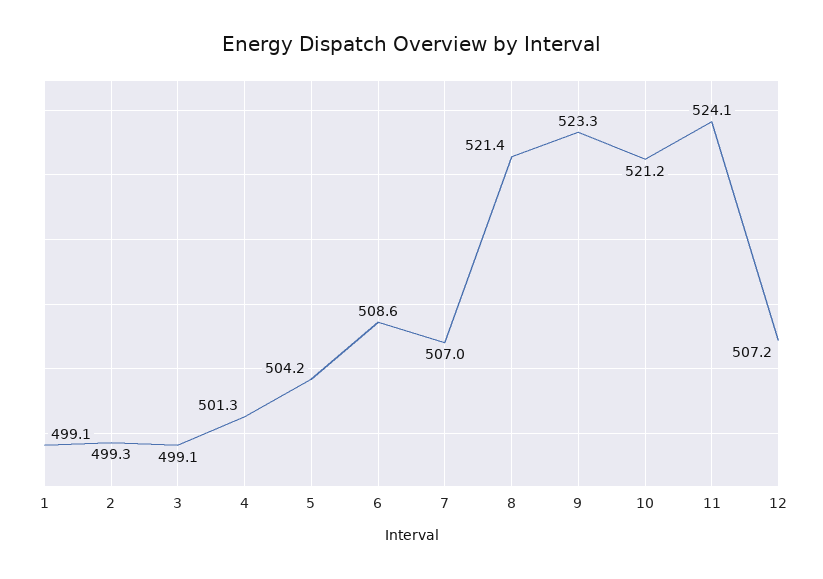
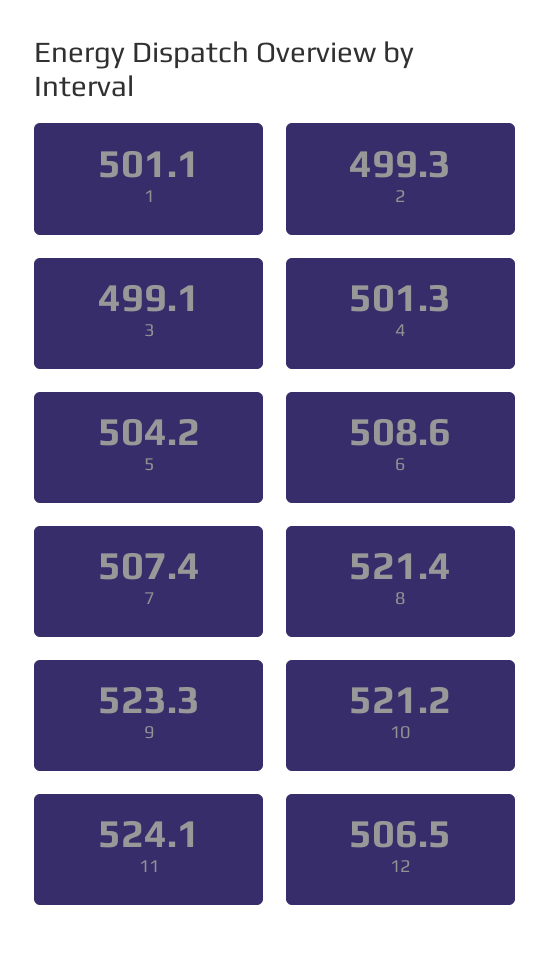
  {
-   "1": 499.1,
+   "1": 501.1,
    "2": 499.3,
    "3": 499.1,
    "4": 501.3,
    "5": 504.2,
    "6": 508.6,
-   "7": 507,
+   "7": 507.4,
    "8": 521.4,
    "9": 523.3,
    "10": 521.2,
    "11": 524.1,
-   "12": 507.2
+   "12": 506.5
  }

